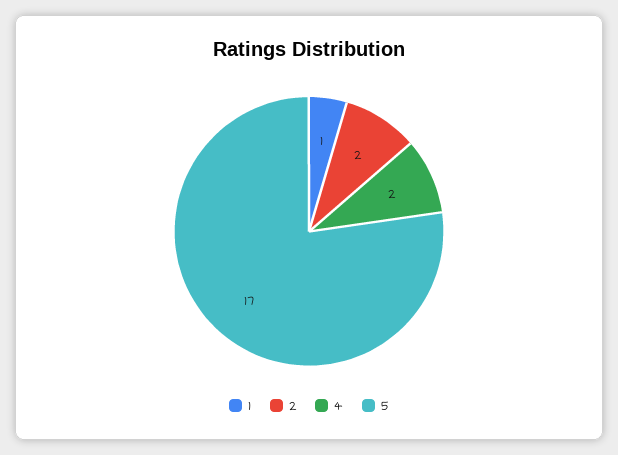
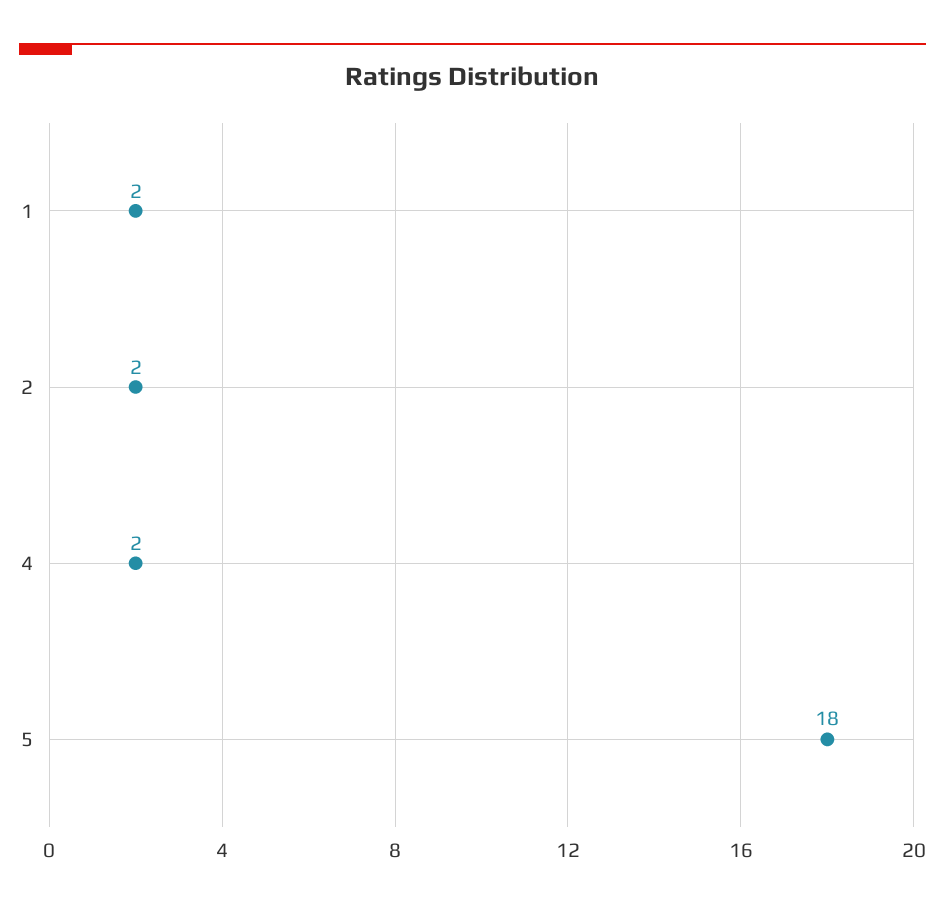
  {
-   "1": 1,
+   "1": 2,
    "2": 2,
    "4": 2,
-   "5": 17
+   "5": 18
  }

